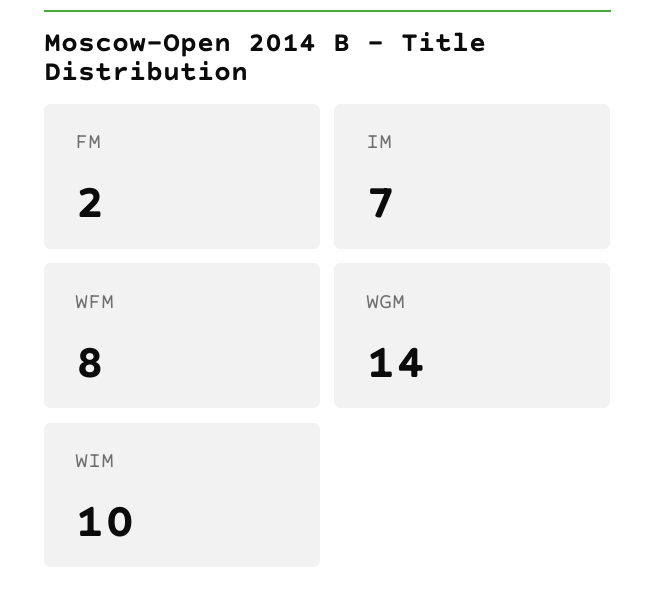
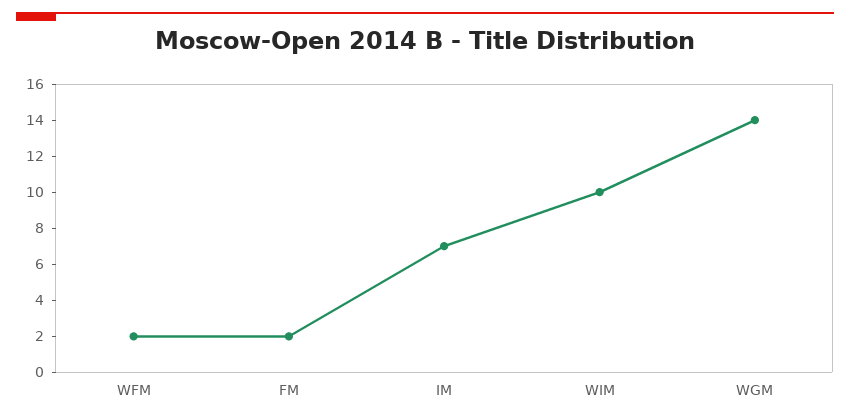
  {
    "FM": 2,
    "IM": 7,
-   "WFM": 8,
+   "WFM": 2,
    "WGM": 14,
    "WIM": 10
  }

